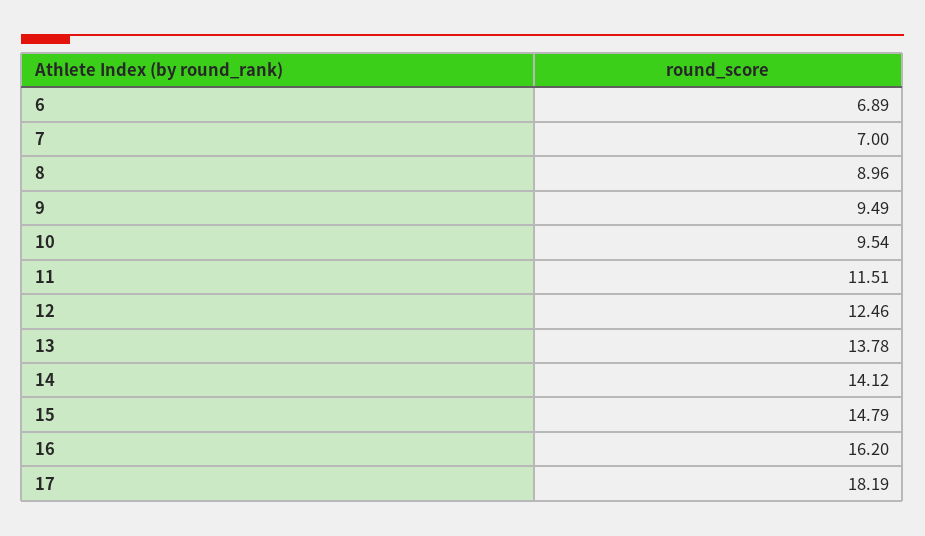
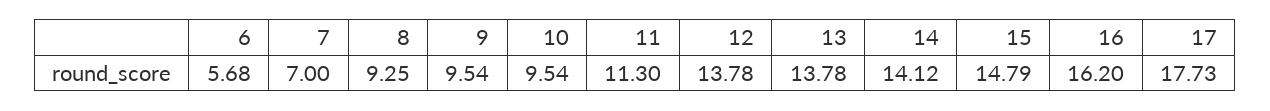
  {
-   "6": 6.89,
+   "6": 5.68,
    "7": 7,
-   "8": 8.96,
+   "8": 9.25,
-   "9": 9.49,
+   "9": 9.54,
    "10": 9.54,
-   "11": 11.51,
+   "11": 11.3,
-   "12": 12.46,
+   "12": 13.78,
    "13": 13.78,
    "14": 14.12,
    "15": 14.79,
    "16": 16.2,
-   "17": 18.19
+   "17": 17.73
  }

